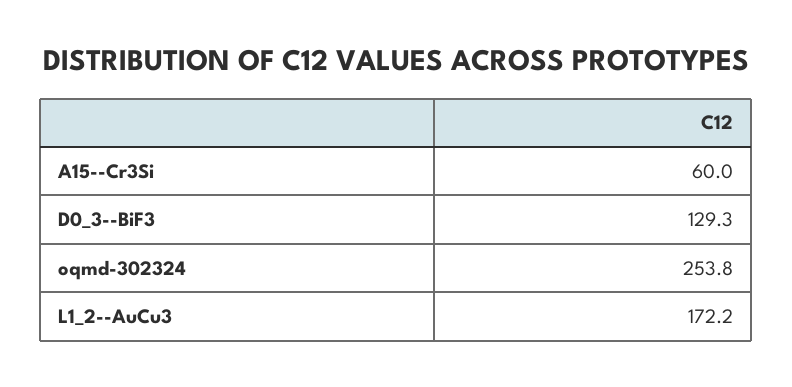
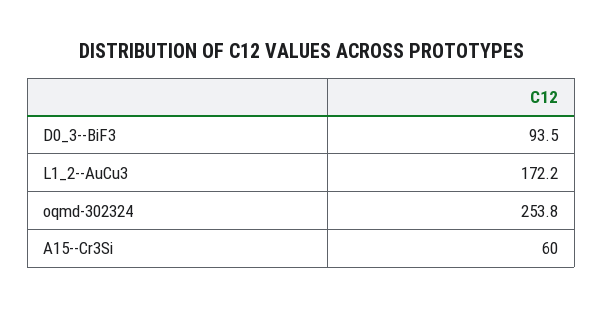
  {
    "A15--Cr3Si": 60,
-   "D0_3--BiF3": 129.3,
+   "D0_3--BiF3": 93.5,
    "oqmd-302324": 253.8,
    "L1_2--AuCu3": 172.2
  }

